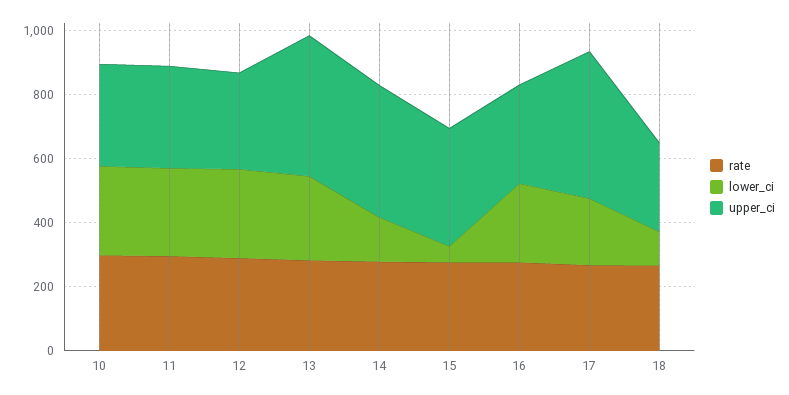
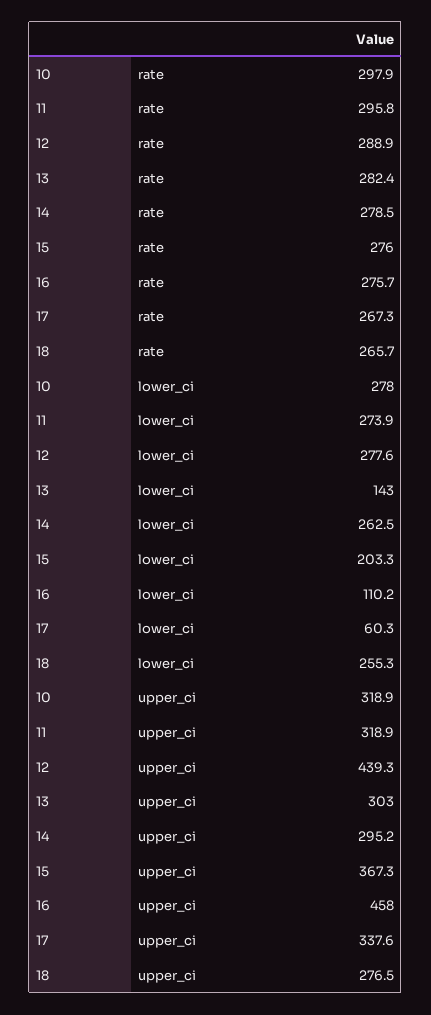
  {
    "rate": {
      "10": 297.9,
      "11": 295.8,
      "12": 288.9,
      "13": 282.4,
      "14": 278.5,
      "15": 276,
      "16": 275.7,
      "17": 267.3,
      "18": 265.7
    },
    "lower_ci": {
      "10": 278,
      "11": 273.9,
      "12": 277.6,
-     "13": 250,
+     "13": 143,
-     "14": 150,
+     "14": 262.5,
-     "15": 50,
+     "15": 203.3,
-     "16": 250,
+     "16": 110.2,
-     "17": 200,
+     "17": 60.3,
-     "18": 100
+     "18": 255.3
    },
    "upper_ci": {
      "10": 318.9,
      "11": 318.9,
-     "12": 300,
+     "12": 439.3,
-     "13": 450,
+     "13": 303,
-     "14": 400,
+     "14": 295.2,
      "15": 367.3,
-     "16": 300,
+     "16": 458,
-     "17": 450,
+     "17": 337.6,
      "18": 276.5
    }
  }

